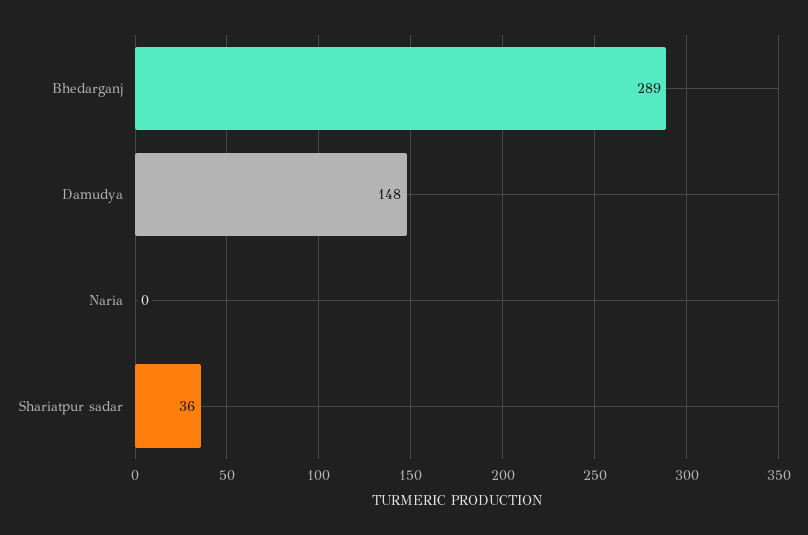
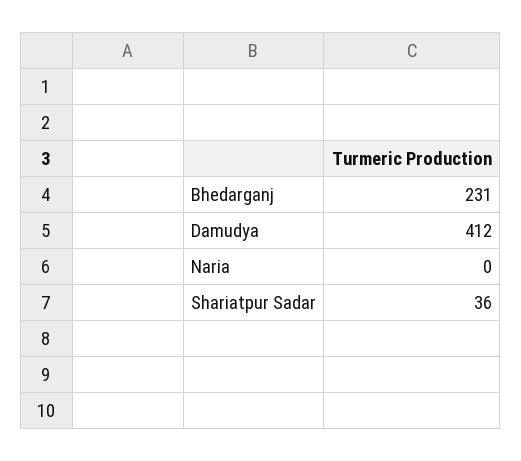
  {
-   "Bhedarganj": 289,
+   "Bhedarganj": 231,
-   "Damudya": 148,
+   "Damudya": 412,
    "Naria": 0,
    "Shariatpur sadar": 36
  }

